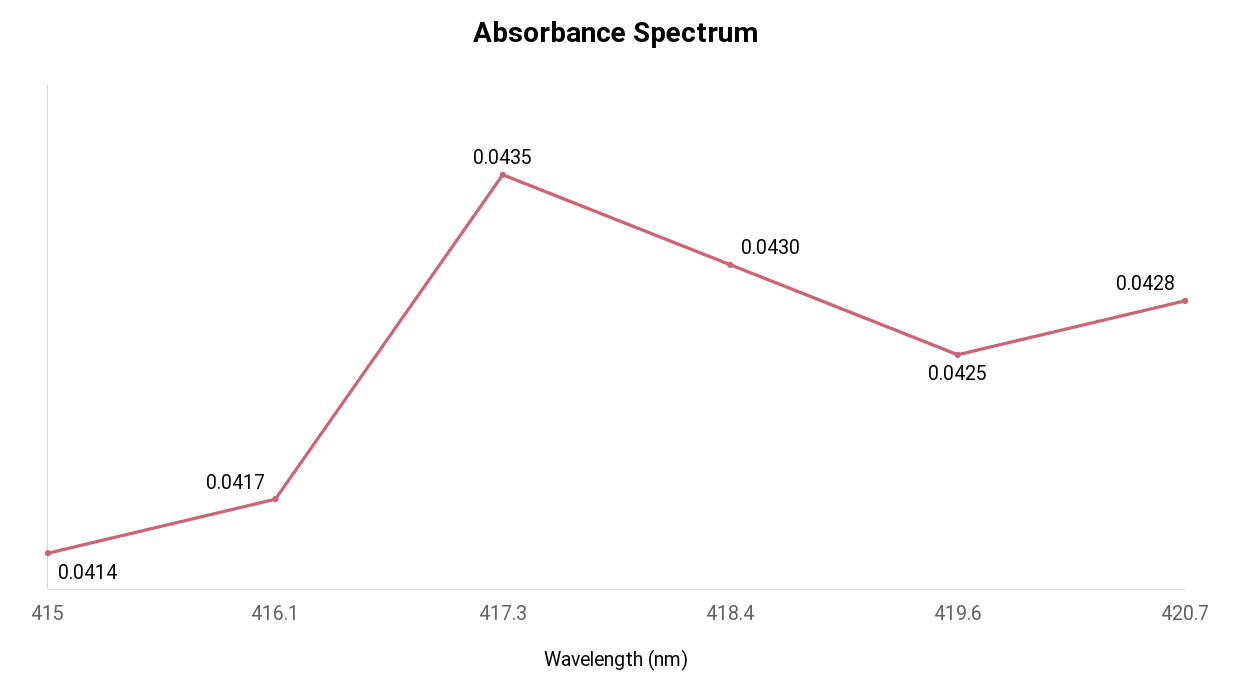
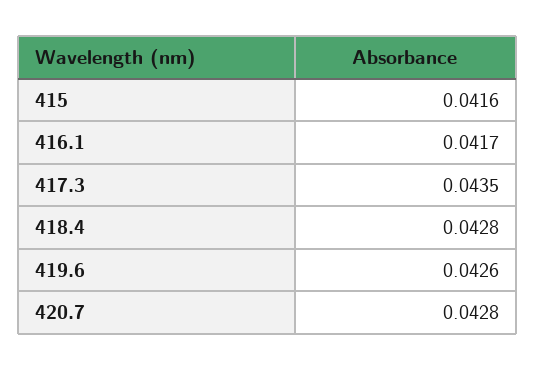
  {
-   "415": 0.0414,
+   "415": 0.0416,
    "416.1": 0.0417,
    "417.3": 0.0435,
-   "418.4": 0.043,
+   "418.4": 0.0428,
-   "419.6": 0.0425,
+   "419.6": 0.0426,
    "420.7": 0.0428
  }

